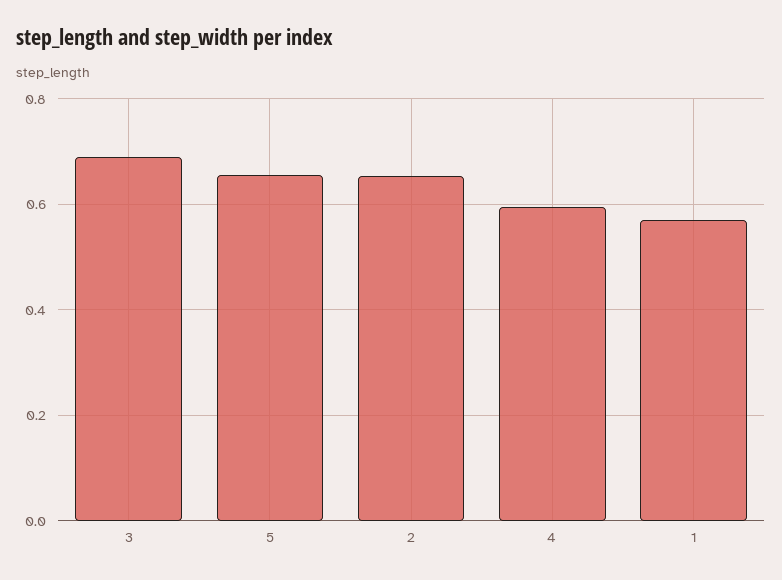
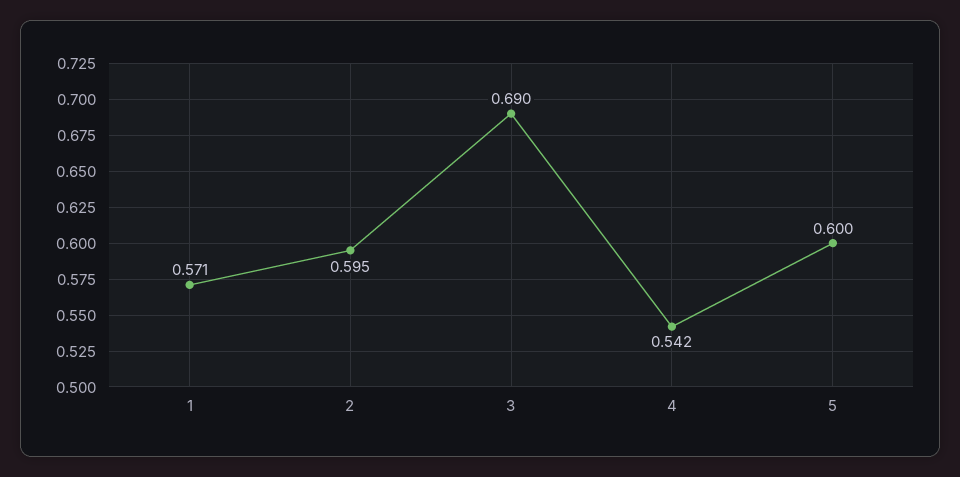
  {
    "3": 0.69,
-   "5": 0.66,
+   "5": 0.6,
-   "2": 0.66,
+   "2": 0.595,
-   "4": 0.6,
+   "4": 0.542,
    "1": 0.571
  }

